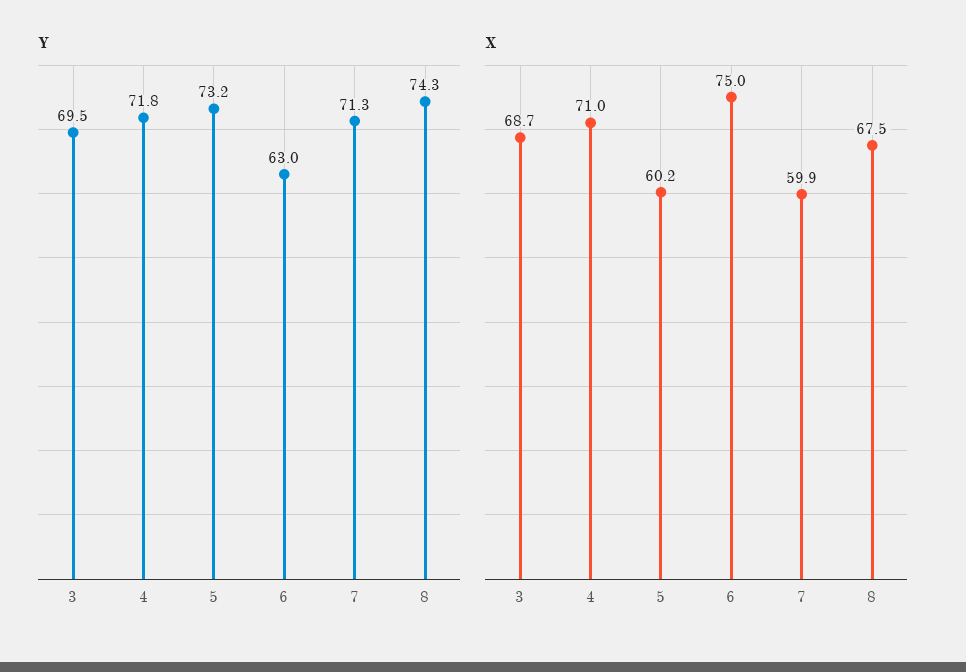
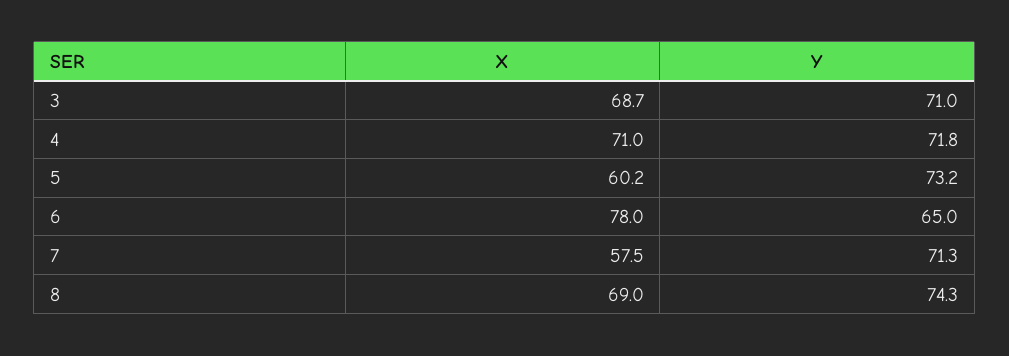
  {
    "Y": {
-     "3": 69.5,
+     "3": 71,
      "4": 71.8,
      "5": 73.2,
-     "6": 63,
+     "6": 65,
      "7": 71.3,
      "8": 74.3
    },
    "X": {
      "3": 68.7,
      "4": 71,
      "5": 60.2,
-     "6": 75,
+     "6": 78,
-     "7": 59.9,
+     "7": 57.5,
-     "8": 67.5
+     "8": 69
    }
  }

